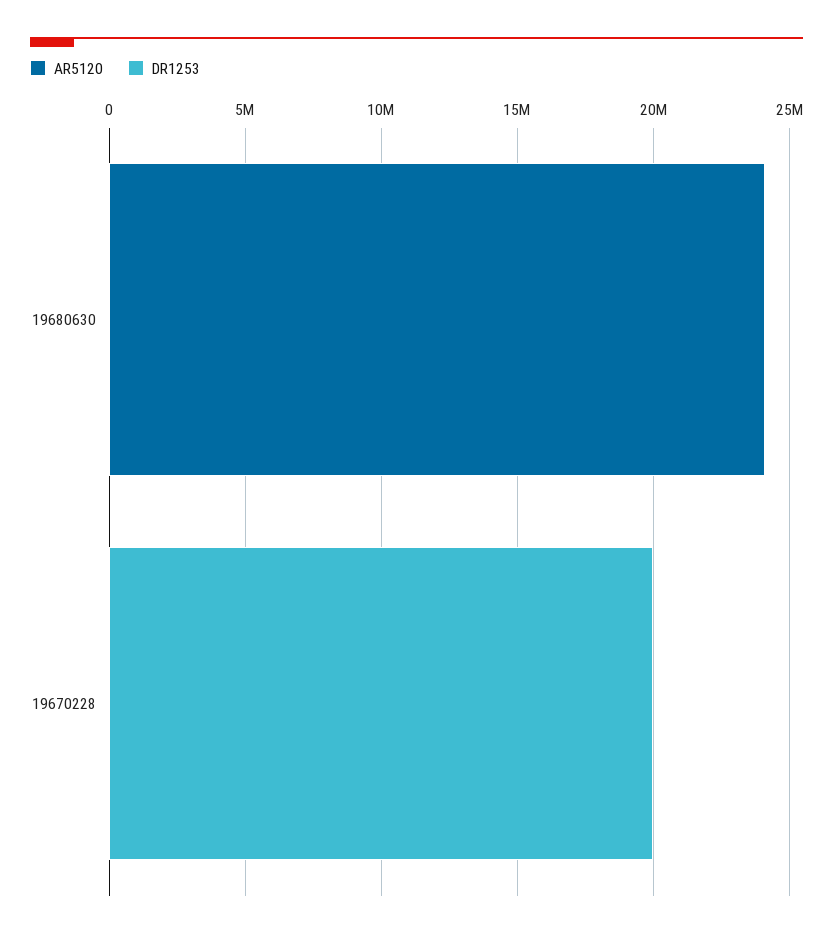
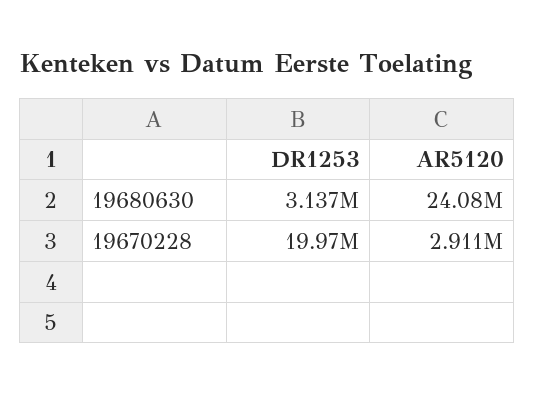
  {
    "AR5120": {
      "19680630": 24080000,
-     "19670228": 0
+     "19670228": 2911000
    },
    "DR1253": {
-     "19680630": 0,
+     "19680630": 3137000,
      "19670228": 19970000
    }
  }

